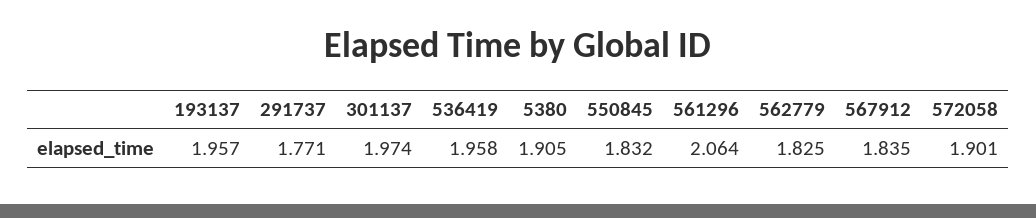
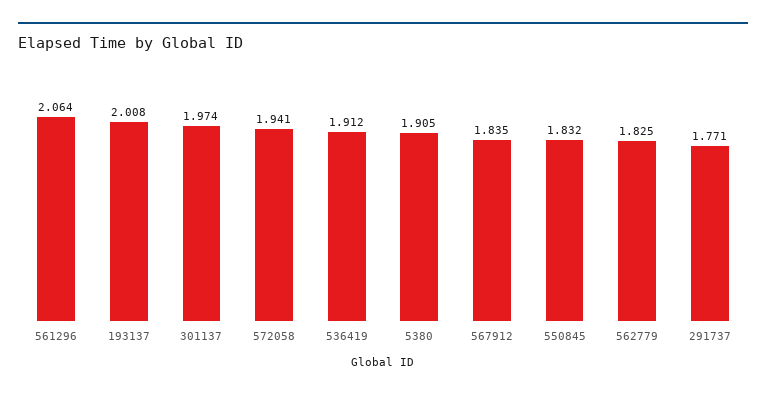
  {
-   "193137": 1.957,
+   "193137": 2.008,
    "291737": 1.771,
    "301137": 1.974,
-   "536419": 1.958,
+   "536419": 1.912,
    "5380": 1.905,
    "550845": 1.832,
    "561296": 2.064,
    "562779": 1.825,
    "567912": 1.835,
-   "572058": 1.901
+   "572058": 1.941
  }

